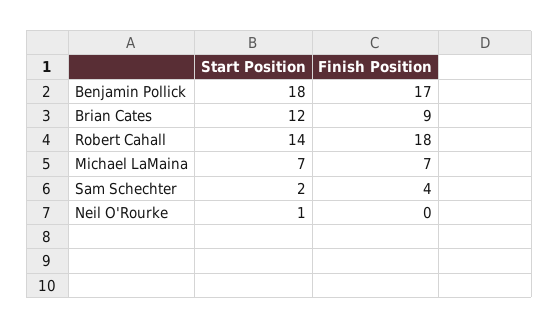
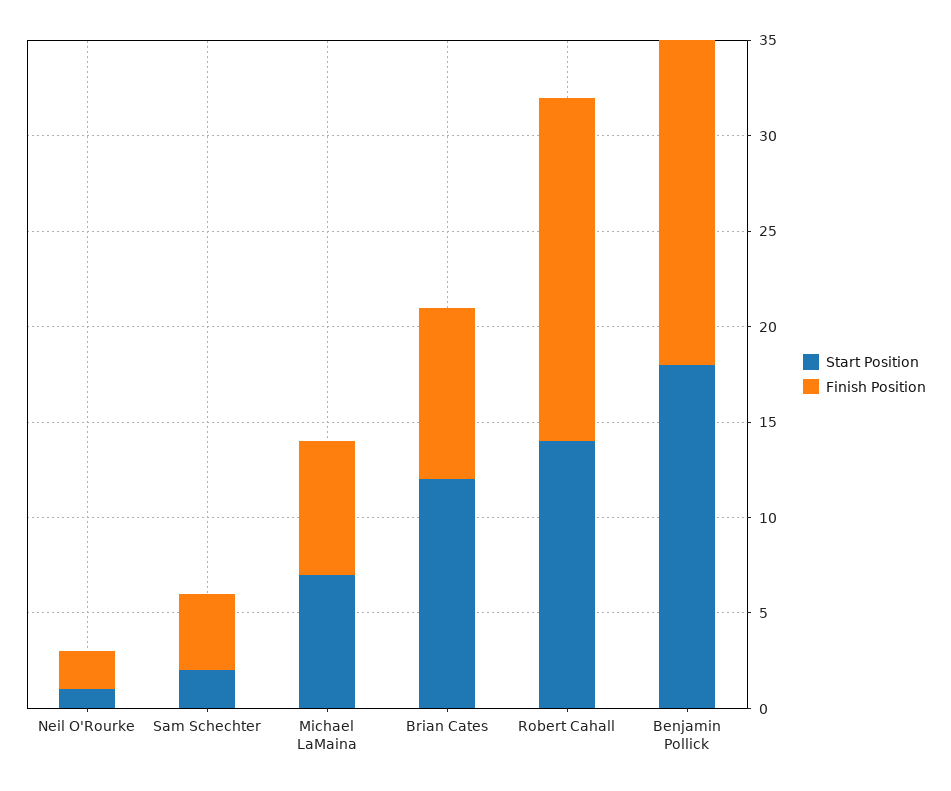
  {
    "Start Position": {
      "Benjamin Pollick": 18,
      "Brian Cates": 12,
      "Robert Cahall": 14,
      "Michael LaMaina": 7,
      "Sam Schechter": 2,
      "Neil O'Rourke": 1
    },
    "Finish Position": {
      "Benjamin Pollick": 17,
      "Brian Cates": 9,
      "Robert Cahall": 18,
      "Michael LaMaina": 7,
      "Sam Schechter": 4,
-     "Neil O'Rourke": 0
+     "Neil O'Rourke": 2
    }
  }

